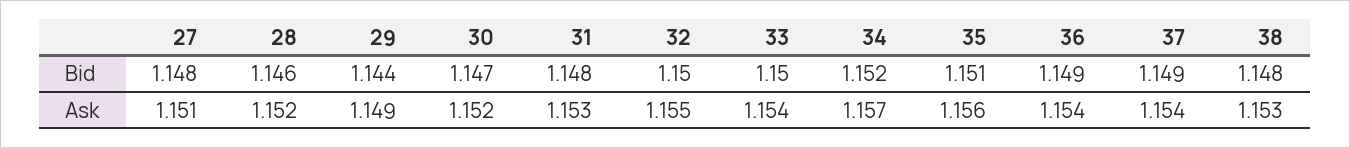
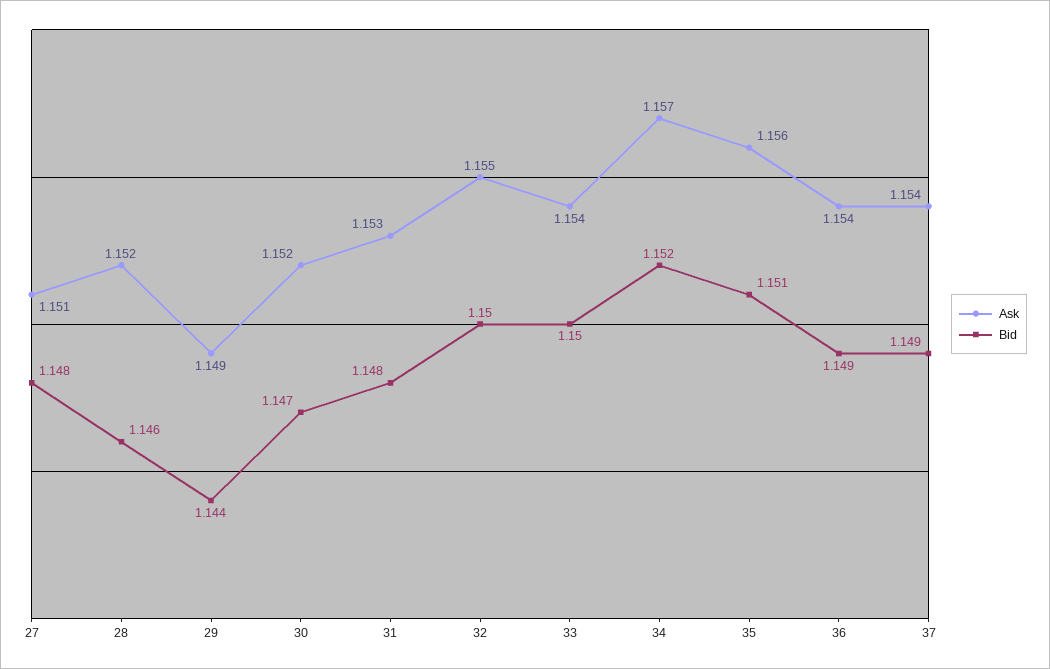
  {
    "Bid": {
      "27": 1.148,
      "28": 1.146,
      "29": 1.144,
      "30": 1.147,
      "31": 1.148,
      "32": 1.15,
      "33": 1.15,
      "34": 1.152,
      "35": 1.151,
      "36": 1.149,
-     "37": 1.149,
+     "37": 1.149
-     "38": 1.148
    },
    "Ask": {
      "27": 1.151,
      "28": 1.152,
      "29": 1.149,
      "30": 1.152,
      "31": 1.153,
      "32": 1.155,
      "33": 1.154,
      "34": 1.157,
      "35": 1.156,
      "36": 1.154,
-     "37": 1.154,
+     "37": 1.154
-     "38": 1.153
    }
  }

